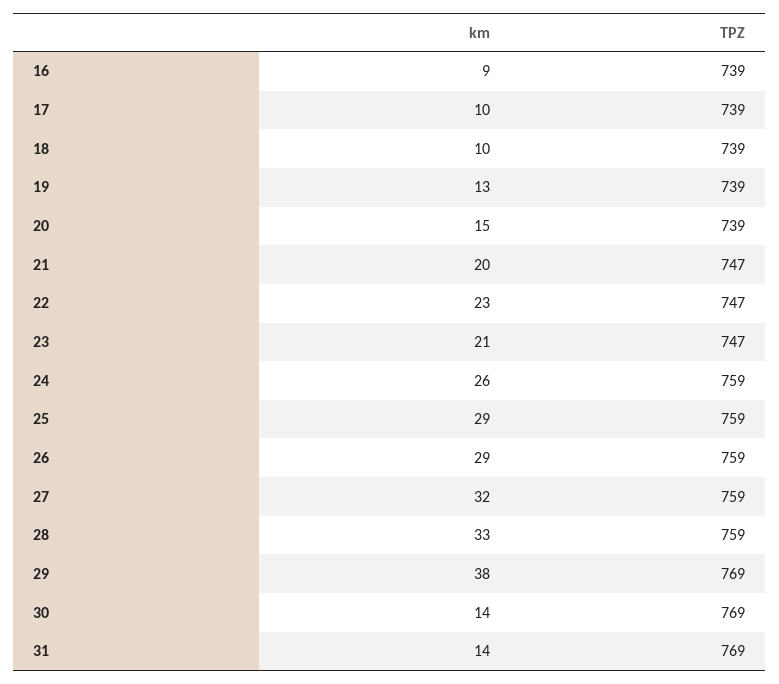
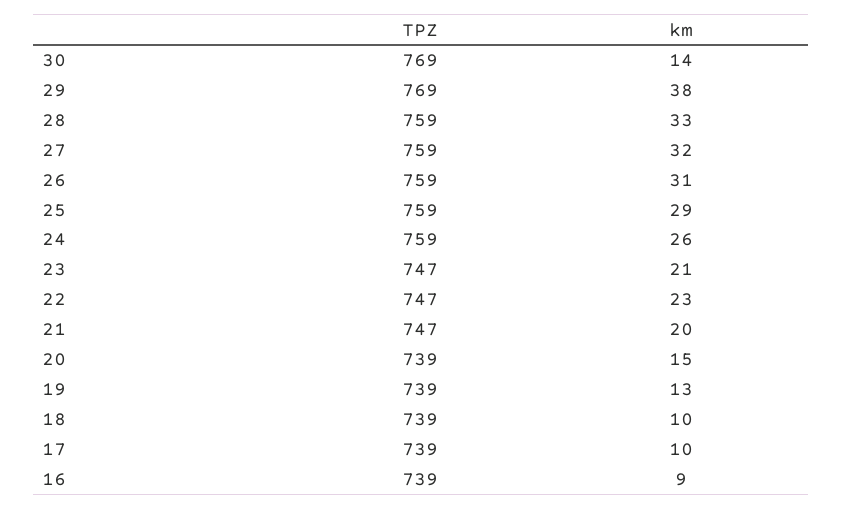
  {
    "km": {
      "16": 9,
      "17": 10,
      "18": 10,
      "19": 13,
      "20": 15,
      "21": 20,
      "22": 23,
      "23": 21,
      "24": 26,
      "25": 29,
-     "26": 29,
+     "26": 31,
      "27": 32,
      "28": 33,
      "29": 38,
-     "30": 14,
+     "30": 14
-     "31": 14
    },
    "TPZ": {
      "16": 739,
      "17": 739,
      "18": 739,
      "19": 739,
      "20": 739,
      "21": 747,
      "22": 747,
      "23": 747,
      "24": 759,
      "25": 759,
      "26": 759,
      "27": 759,
      "28": 759,
      "29": 769,
-     "30": 769,
+     "30": 769
-     "31": 769
    }
  }

